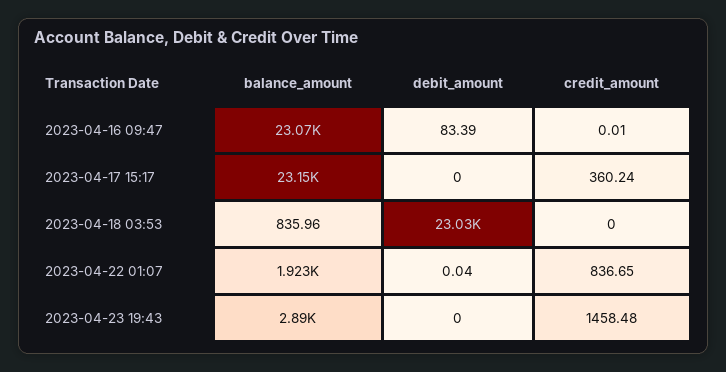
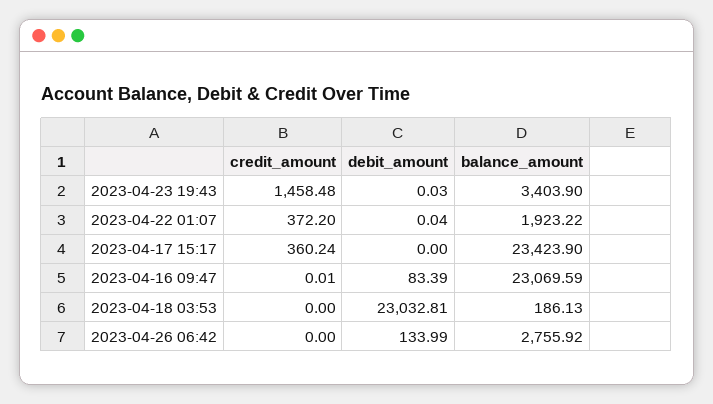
  {
    "balance_amount": {
      "2023-04-16 09:47": 23069.59,
-     "2023-04-17 15:17": 23150,
+     "2023-04-17 15:17": 23423.9,
-     "2023-04-18 03:53": 835.96,
+     "2023-04-18 03:53": 186.13,
      "2023-04-22 01:07": 1923.22,
-     "2023-04-23 19:43": 2890
+     "2023-04-23 19:43": 3403.9,
+     "2023-04-26 06:42": 2755.92
    },
    "debit_amount": {
      "2023-04-16 09:47": 83.39,
      "2023-04-17 15:17": 0,
      "2023-04-18 03:53": 23032.81,
      "2023-04-22 01:07": 0.04,
-     "2023-04-23 19:43": 0
+     "2023-04-23 19:43": 0.03,
+     "2023-04-26 06:42": 133.99
    },
    "credit_amount": {
      "2023-04-16 09:47": 0.01,
      "2023-04-17 15:17": 360.24,
      "2023-04-18 03:53": 0,
-     "2023-04-22 01:07": 836.65,
+     "2023-04-22 01:07": 372.2,
-     "2023-04-23 19:43": 1458.48
+     "2023-04-23 19:43": 1458.48,
+     "2023-04-26 06:42": 0
    }
  }

